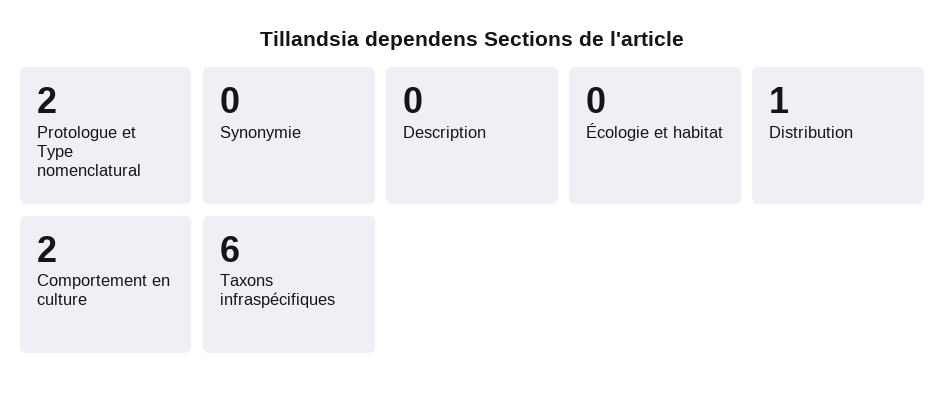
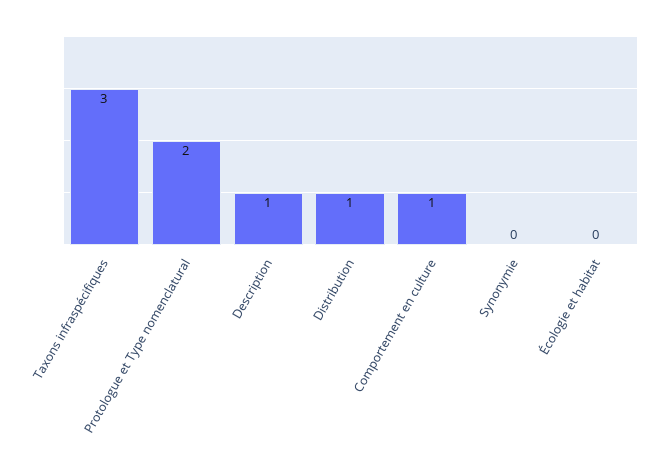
  {
    "Protologue et Type nomenclatural": 2,
    "Synonymie": 0,
-   "Description": 0,
+   "Description": 1,
    "Écologie et habitat": 0,
    "Distribution": 1,
-   "Comportement en culture": 2,
+   "Comportement en culture": 1,
-   "Taxons infraspécifiques": 6
+   "Taxons infraspécifiques": 3
  }

